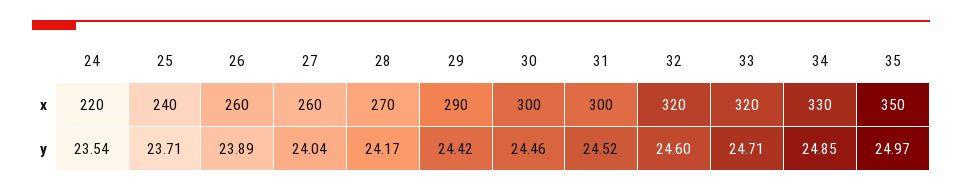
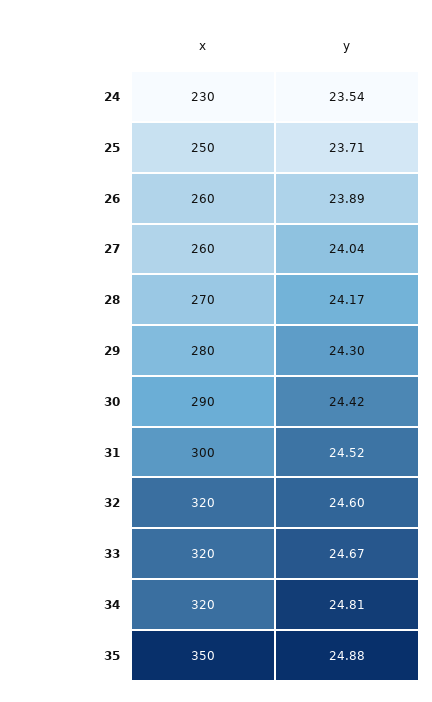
  {
    "24": {
-     "x": 220,
+     "x": 230,
      "y": 23.54
    },
    "25": {
-     "x": 240,
+     "x": 250,
      "y": 23.71
    },
    "26": {
      "x": 260,
      "y": 23.89
    },
    "27": {
      "x": 260,
      "y": 24.04
    },
    "28": {
      "x": 270,
      "y": 24.17
    },
    "29": {
-     "x": 290,
+     "x": 280,
-     "y": 24.42
+     "y": 24.3
    },
    "30": {
-     "x": 300,
+     "x": 290,
-     "y": 24.46
+     "y": 24.42
    },
    "31": {
      "x": 300,
      "y": 24.52
    },
    "32": {
      "x": 320,
      "y": 24.6
    },
    "33": {
      "x": 320,
-     "y": 24.71
+     "y": 24.67
    },
    "34": {
-     "x": 330,
+     "x": 320,
-     "y": 24.85
+     "y": 24.81
    },
    "35": {
      "x": 350,
-     "y": 24.97
+     "y": 24.88
    }
  }

